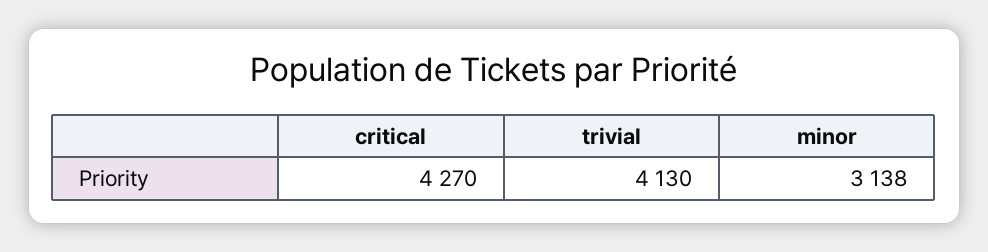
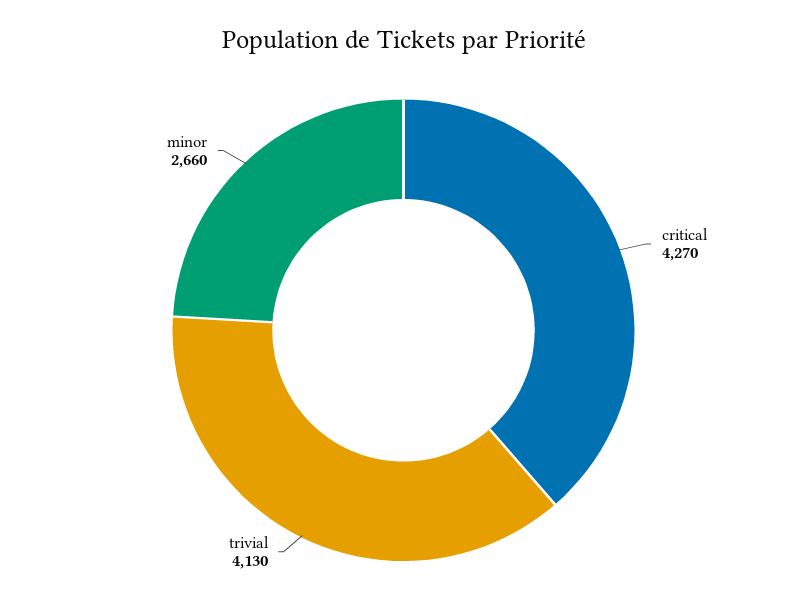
  {
    "critical": 4270,
    "trivial": 4130,
-   "minor": 3138
+   "minor": 2660
  }

